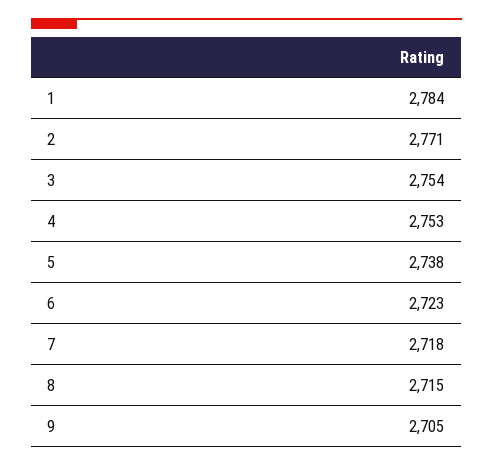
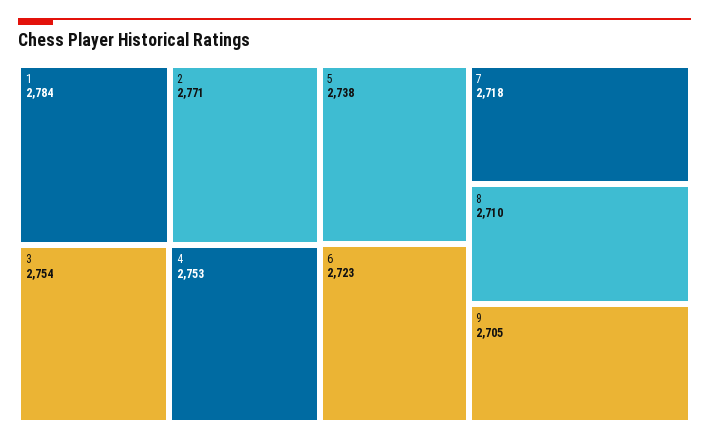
  {
    "1": 2784,
    "2": 2771,
    "3": 2754,
    "4": 2753,
    "5": 2738,
    "6": 2723,
    "7": 2718,
-   "8": 2715,
+   "8": 2710,
    "9": 2705
  }

